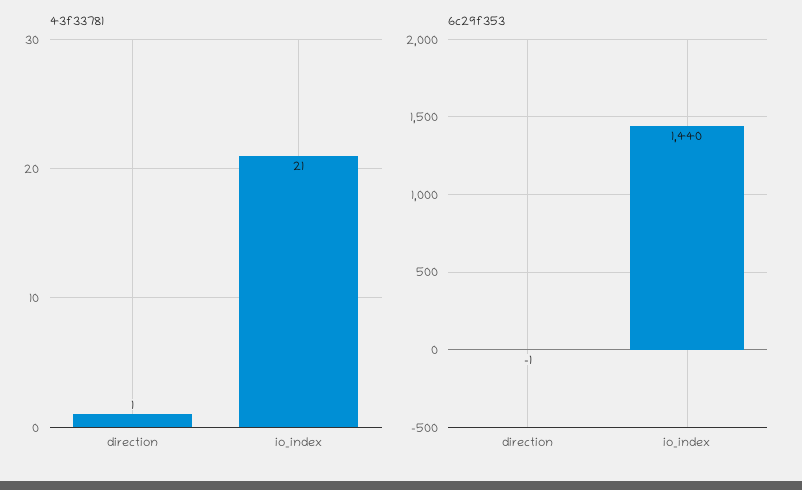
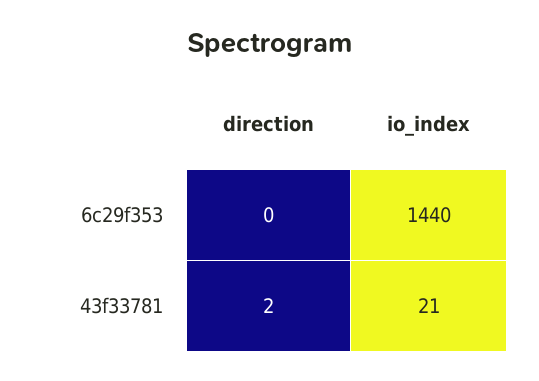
  {
    "43f33781": {
-     "direction": 1,
+     "direction": 2,
      "io_index": 21
    },
    "6c29f353": {
-     "direction": -1,
+     "direction": 0,
      "io_index": 1440
    }
  }

